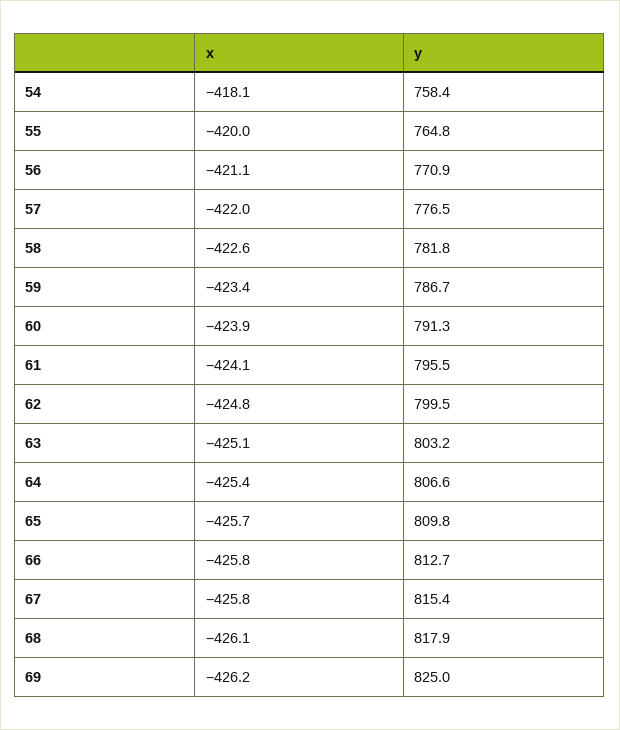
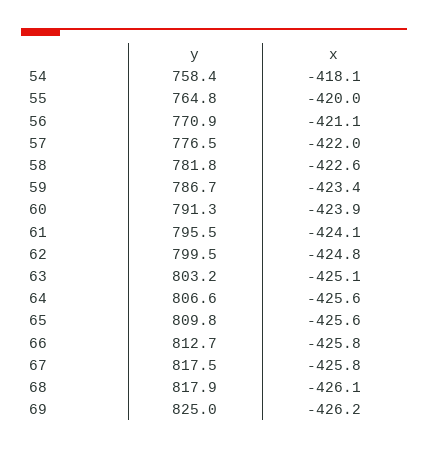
  {
    "x": {
      "54": -418.1,
      "55": -420,
      "56": -421.1,
      "57": -422,
      "58": -422.6,
      "59": -423.4,
      "60": -423.9,
      "61": -424.1,
      "62": -424.8,
      "63": -425.1,
-     "64": -425.4,
+     "64": -425.6,
-     "65": -425.7,
+     "65": -425.6,
      "66": -425.8,
      "67": -425.8,
      "68": -426.1,
      "69": -426.2
    },
    "y": {
      "54": 758.4,
      "55": 764.8,
      "56": 770.9,
      "57": 776.5,
      "58": 781.8,
      "59": 786.7,
      "60": 791.3,
      "61": 795.5,
      "62": 799.5,
      "63": 803.2,
      "64": 806.6,
      "65": 809.8,
      "66": 812.7,
-     "67": 815.4,
+     "67": 817.5,
      "68": 817.9,
      "69": 825
    }
  }

